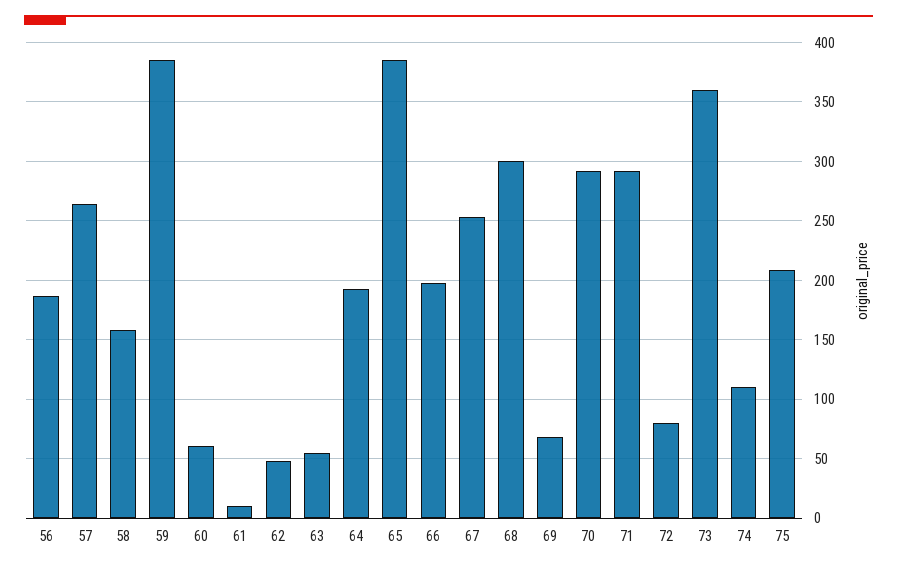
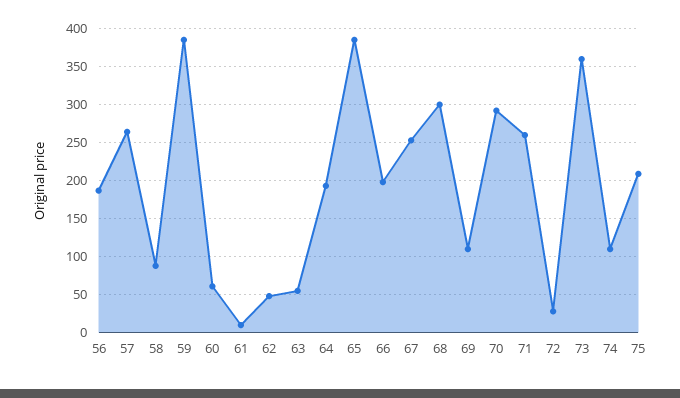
  {
    "56": 190,
    "57": 260,
-   "58": 160,
+   "58": 90,
    "59": 390,
    "60": 60,
    "61": 10,
    "62": 50,
    "63": 60,
    "64": 190,
    "65": 390,
    "66": 200,
    "67": 250,
    "68": 300,
-   "69": 70,
+   "69": 110,
    "70": 290,
-   "71": 290,
+   "71": 260,
-   "72": 80,
+   "72": 30,
    "73": 360,
    "74": 110,
    "75": 210
  }

